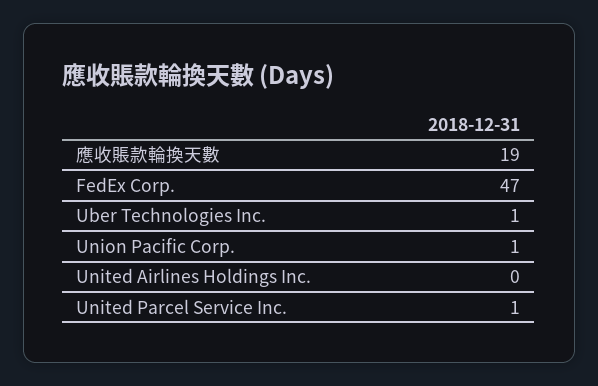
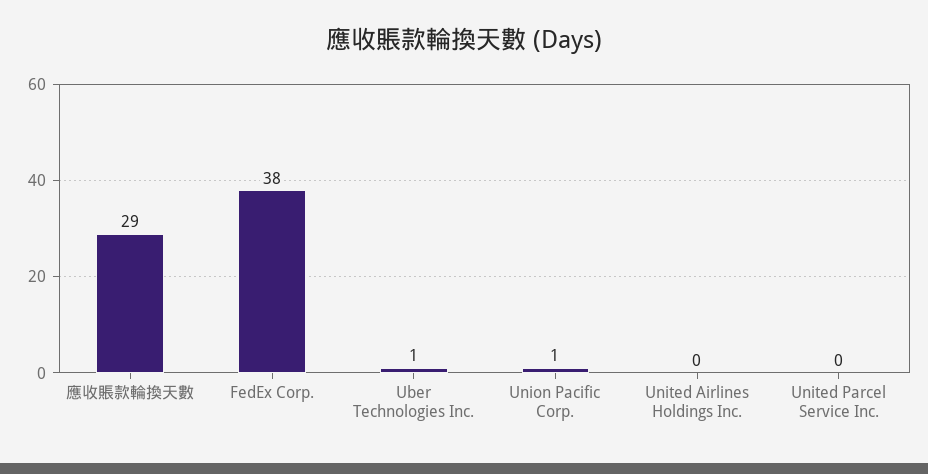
  {
-   "應收賬款輪換天數": 19,
+   "應收賬款輪換天數": 29,
-   "FedEx Corp.": 47,
+   "FedEx Corp.": 38,
    "Uber Technologies Inc.": 1,
    "Union Pacific Corp.": 1,
    "United Airlines Holdings Inc.": 0,
-   "United Parcel Service Inc.": 1
+   "United Parcel Service Inc.": 0
  }

